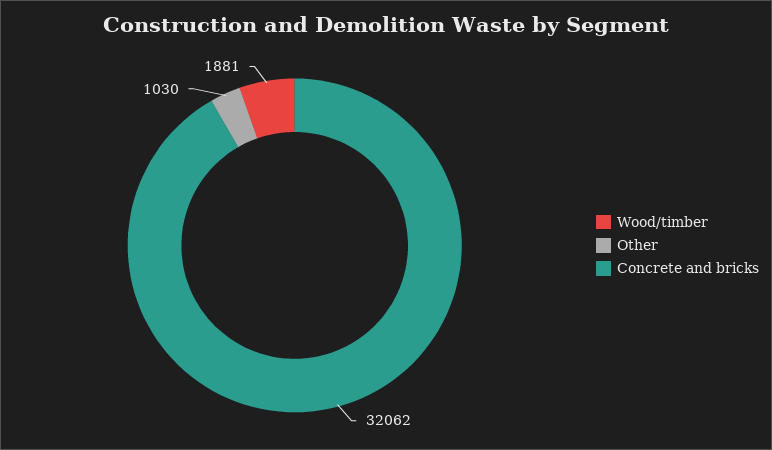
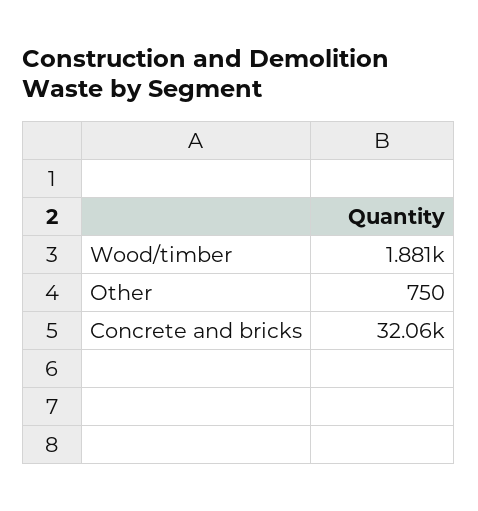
  {
    "Wood/timber": 1881,
-   "Other": 1030,
+   "Other": 750,
    "Concrete and bricks": 32062
  }

